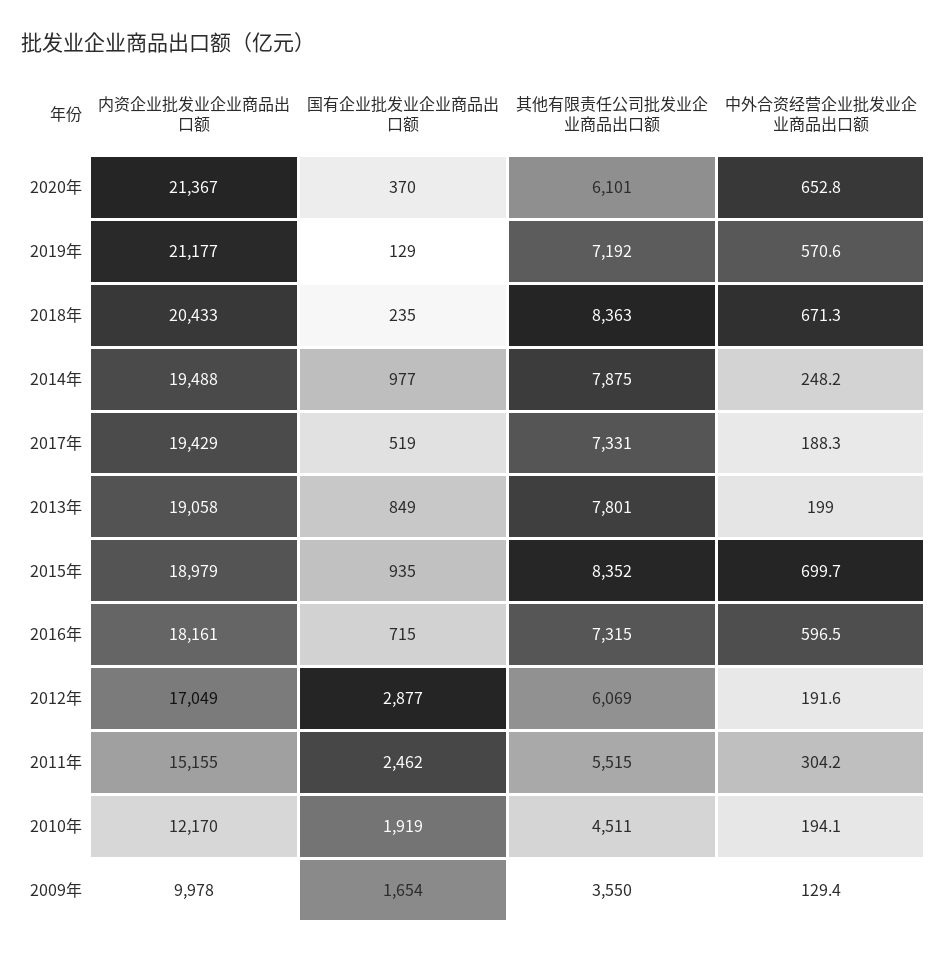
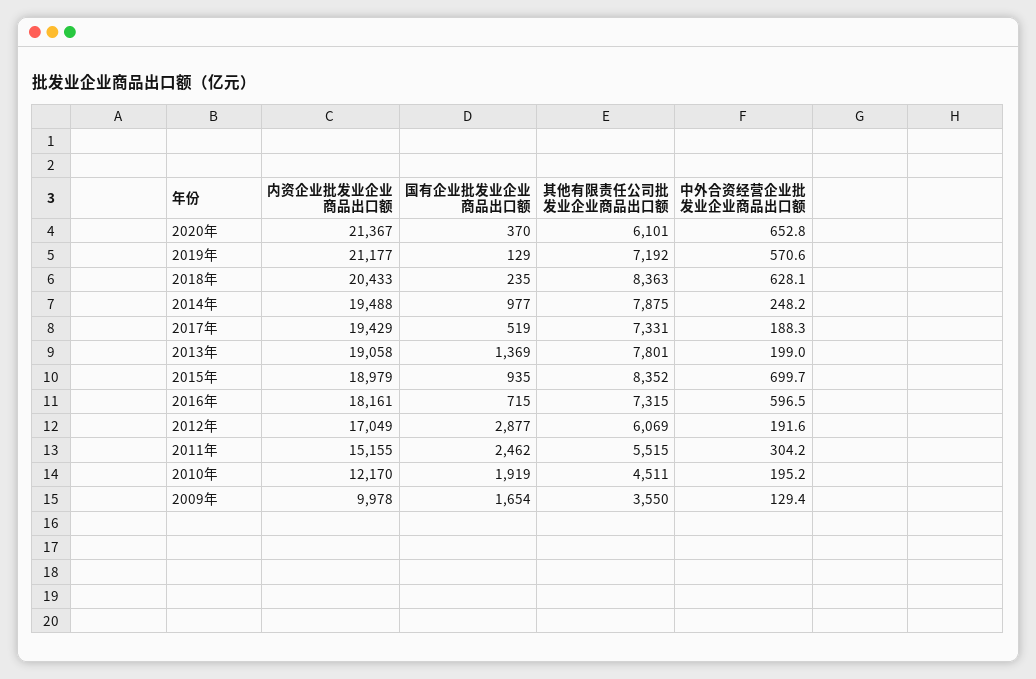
  {
    "内资企业批发业企业商品出口额": {
      "2020年": 21367,
      "2019年": 21177,
      "2018年": 20433,
      "2014年": 19488,
      "2017年": 19429,
      "2013年": 19058,
      "2015年": 18979,
      "2016年": 18161,
      "2012年": 17049,
      "2011年": 15155,
      "2010年": 12170,
      "2009年": 9978
    },
    "国有企业批发业企业商品出口额": {
      "2020年": 370,
      "2019年": 129,
      "2018年": 235,
      "2014年": 977,
      "2017年": 519,
-     "2013年": 849,
+     "2013年": 1369,
      "2015年": 935,
      "2016年": 715,
      "2012年": 2877,
      "2011年": 2462,
      "2010年": 1919,
      "2009年": 1654
    },
    "其他有限责任公司批发业企业商品出口额": {
      "2020年": 6101,
      "2019年": 7192,
      "2018年": 8363,
      "2014年": 7875,
      "2017年": 7331,
      "2013年": 7801,
      "2015年": 8352,
      "2016年": 7315,
      "2012年": 6069,
      "2011年": 5515,
      "2010年": 4511,
      "2009年": 3550
    },
    "中外合资经营企业批发业企业商品出口额": {
      "2020年": 652.8,
      "2019年": 570.6,
-     "2018年": 671.3,
+     "2018年": 628.1,
      "2014年": 248.2,
      "2017年": 188.3,
      "2013年": 199,
      "2015年": 699.7,
      "2016年": 596.5,
      "2012年": 191.6,
      "2011年": 304.2,
-     "2010年": 194.1,
+     "2010年": 195.2,
      "2009年": 129.4
    }
  }

